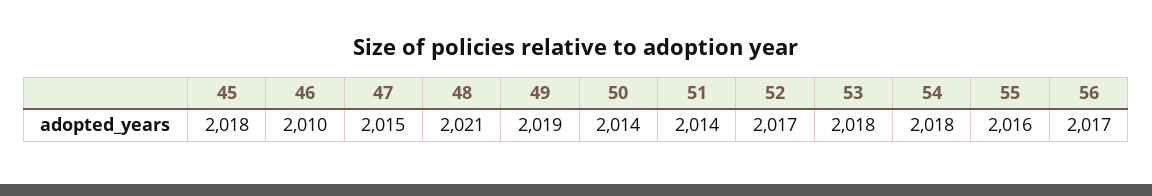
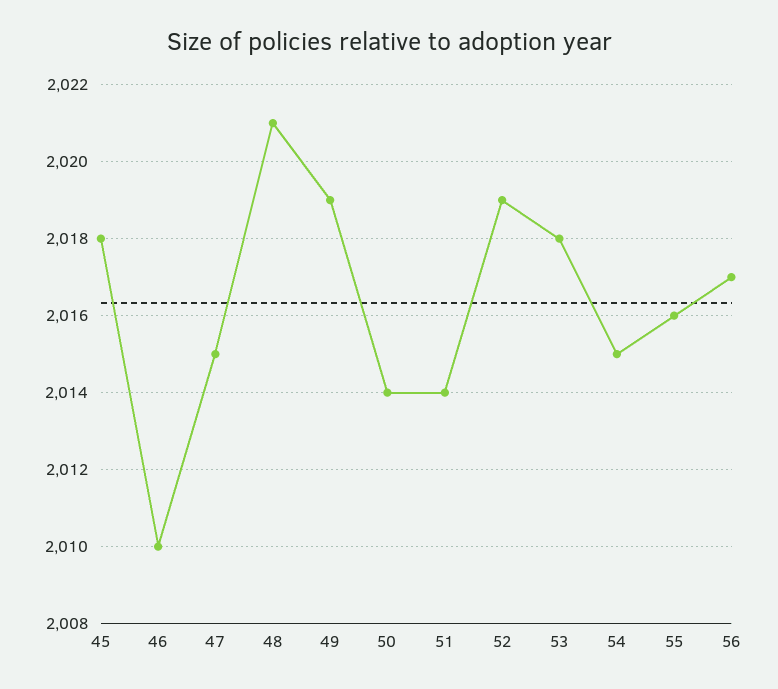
  {
    "45": 2018,
    "46": 2010,
    "47": 2015,
    "48": 2021,
    "49": 2019,
    "50": 2014,
    "51": 2014,
-   "52": 2017,
+   "52": 2019,
    "53": 2018,
-   "54": 2018,
+   "54": 2015,
    "55": 2016,
    "56": 2017
  }

